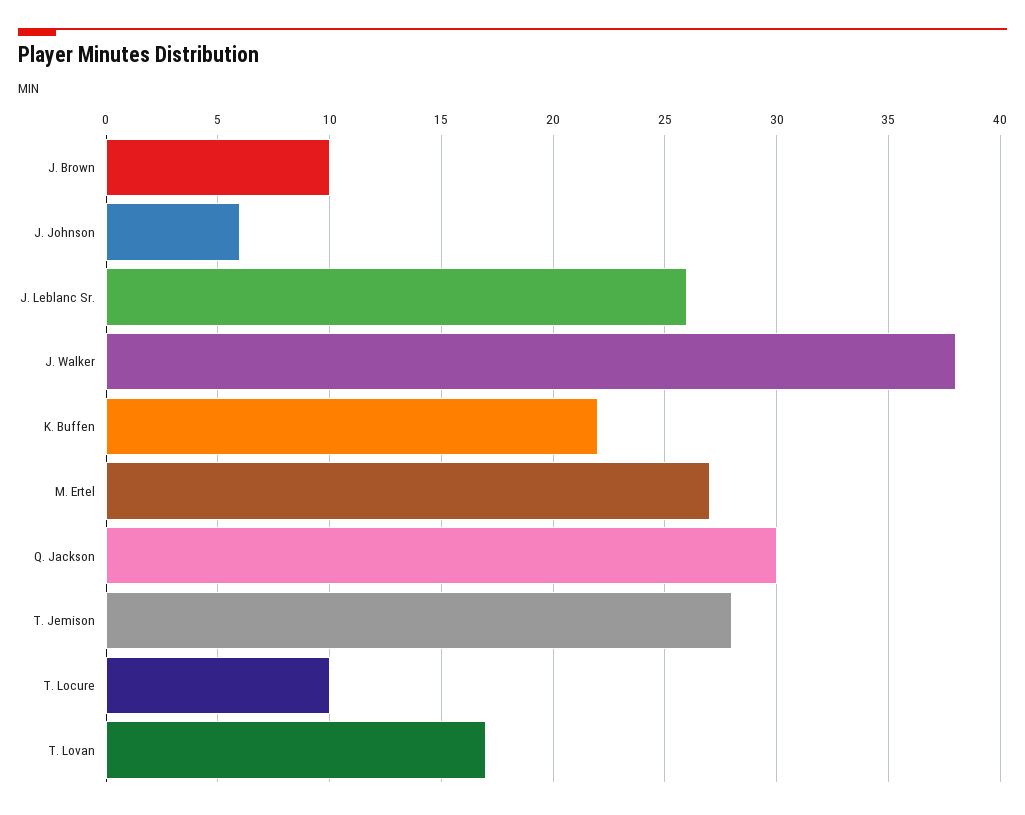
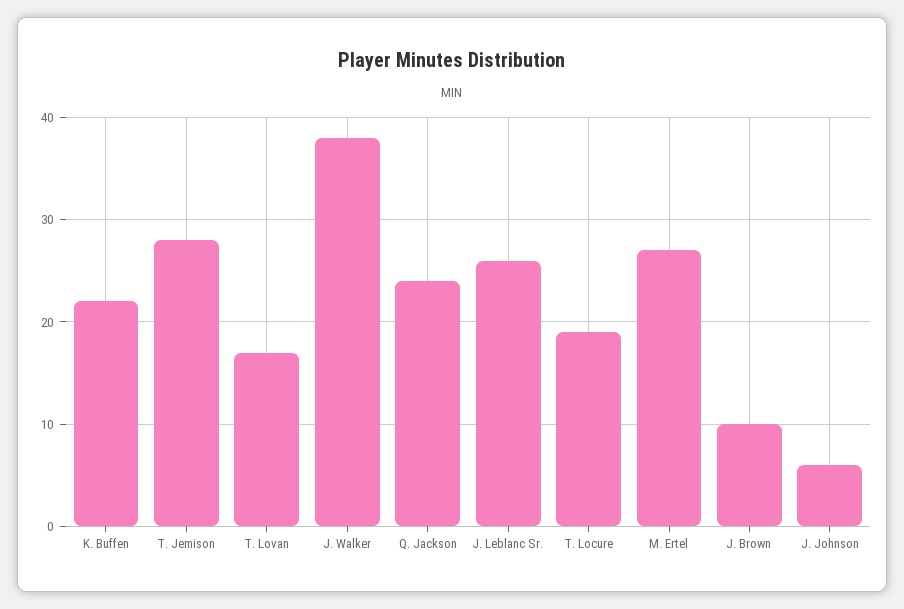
  {
    "J. Brown": 10,
    "J. Johnson": 6,
    "J. Leblanc Sr.": 26,
    "J. Walker": 38,
    "K. Buffen": 22,
    "M. Ertel": 27,
-   "Q. Jackson": 30,
+   "Q. Jackson": 24,
    "T. Jemison": 28,
-   "T. Locure": 10,
+   "T. Locure": 19,
    "T. Lovan": 17
  }

